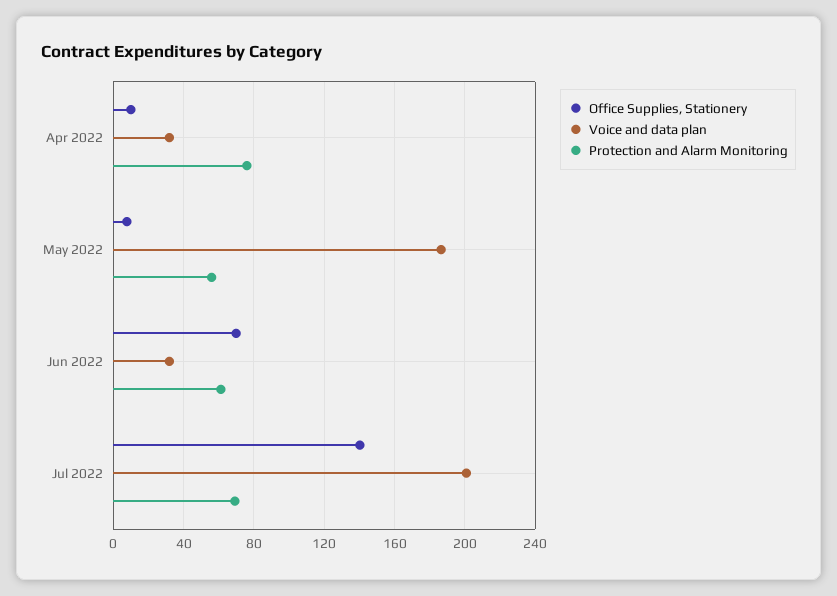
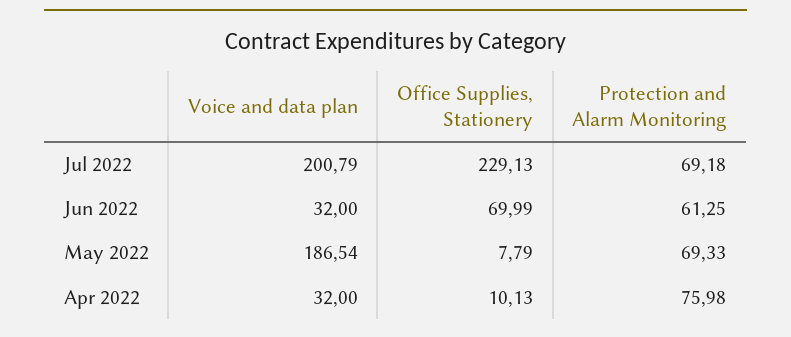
  {
    "Office Supplies, Stationery": {
      "Apr 2022": 10.13,
      "May 2022": 7.79,
      "Jun 2022": 69.99,
-     "Jul 2022": 140
+     "Jul 2022": 229.13
    },
    "Voice and data plan": {
      "Apr 2022": 32,
      "May 2022": 186.54,
      "Jun 2022": 32,
      "Jul 2022": 200.79
    },
    "Protection and Alarm Monitoring": {
      "Apr 2022": 75.98,
-     "May 2022": 55,
+     "May 2022": 69.33,
      "Jun 2022": 61.25,
      "Jul 2022": 69.18
    }
  }

